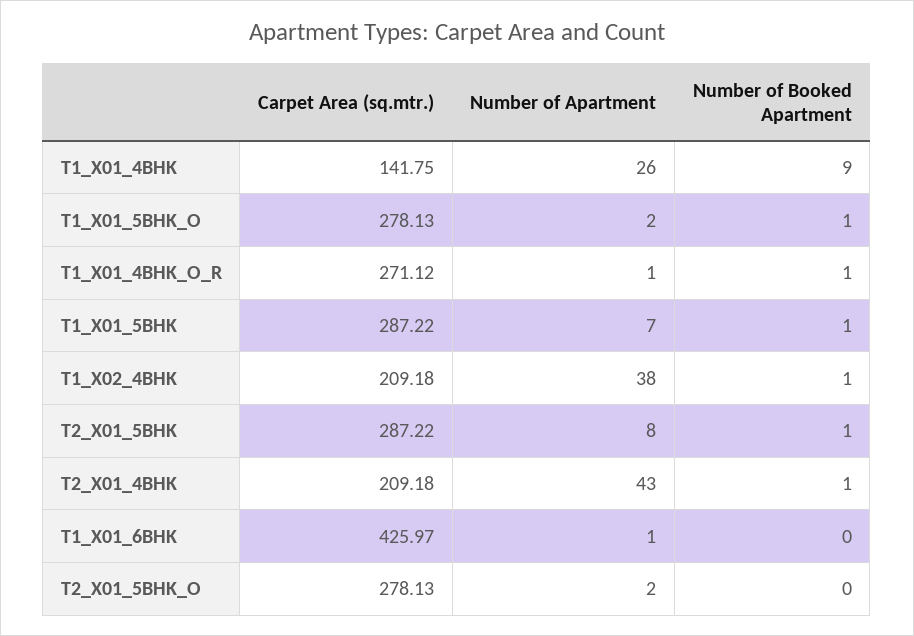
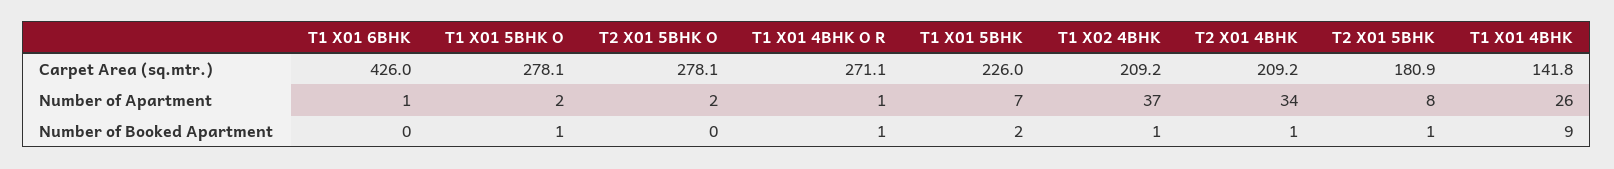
  {
    "Carpet Area (sq.mtr.)": {
      "T1_X01_4BHK": 141.75,
      "T1_X01_5BHK_O": 278.13,
      "T1_X01_4BHK_O_R": 271.12,
-     "T1_X01_5BHK": 287.22,
+     "T1_X01_5BHK": 226,
      "T1_X02_4BHK": 209.18,
-     "T2_X01_5BHK": 287.22,
+     "T2_X01_5BHK": 180.9,
      "T2_X01_4BHK": 209.18,
      "T1_X01_6BHK": 425.97,
      "T2_X01_5BHK_O": 278.13
    },
    "Number of Apartment": {
      "T1_X01_4BHK": 26,
      "T1_X01_5BHK_O": 2,
      "T1_X01_4BHK_O_R": 1,
      "T1_X01_5BHK": 7,
-     "T1_X02_4BHK": 38,
+     "T1_X02_4BHK": 37,
      "T2_X01_5BHK": 8,
-     "T2_X01_4BHK": 43,
+     "T2_X01_4BHK": 34,
      "T1_X01_6BHK": 1,
      "T2_X01_5BHK_O": 2
    },
    "Number of Booked Apartment": {
      "T1_X01_4BHK": 9,
      "T1_X01_5BHK_O": 1,
      "T1_X01_4BHK_O_R": 1,
-     "T1_X01_5BHK": 1,
+     "T1_X01_5BHK": 2,
      "T1_X02_4BHK": 1,
      "T2_X01_5BHK": 1,
      "T2_X01_4BHK": 1,
      "T1_X01_6BHK": 0,
      "T2_X01_5BHK_O": 0
    }
  }

